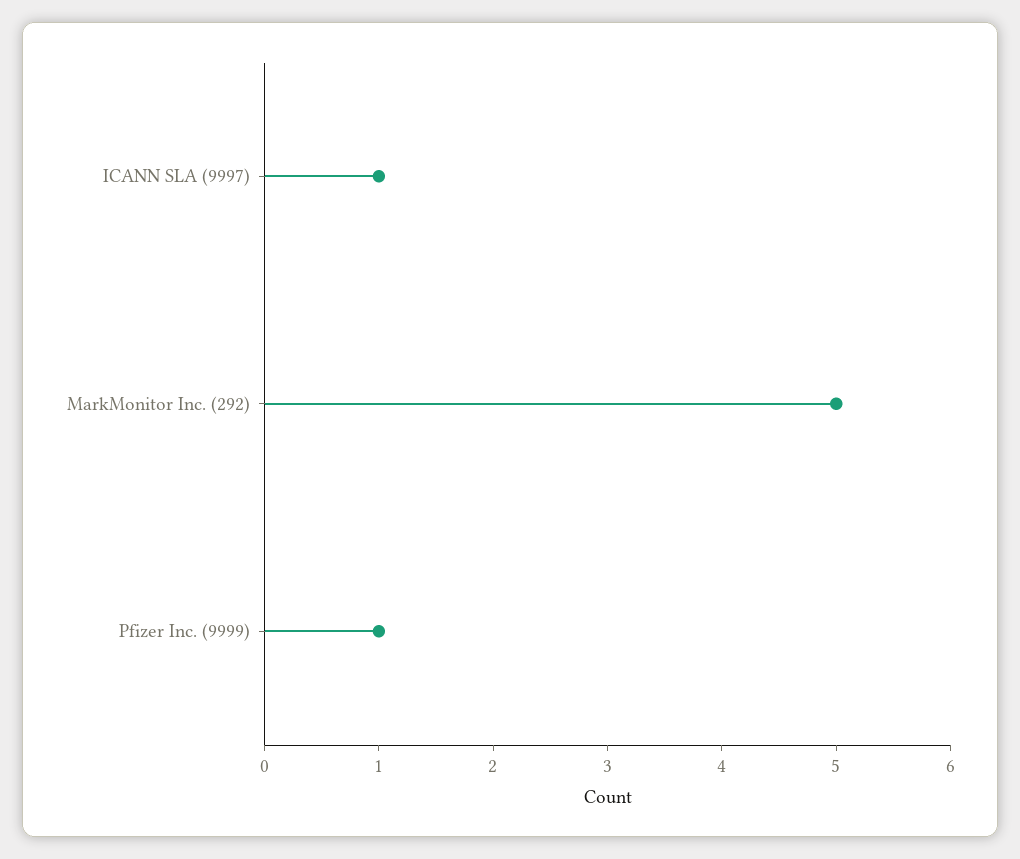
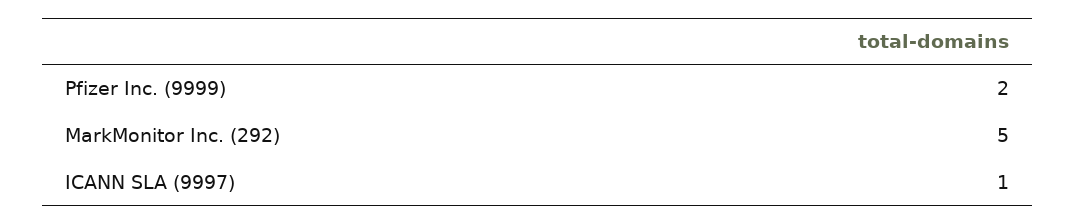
  {
    "ICANN SLA (9997)": 1,
    "MarkMonitor Inc. (292)": 5,
-   "Pfizer Inc. (9999)": 1
+   "Pfizer Inc. (9999)": 2
  }

